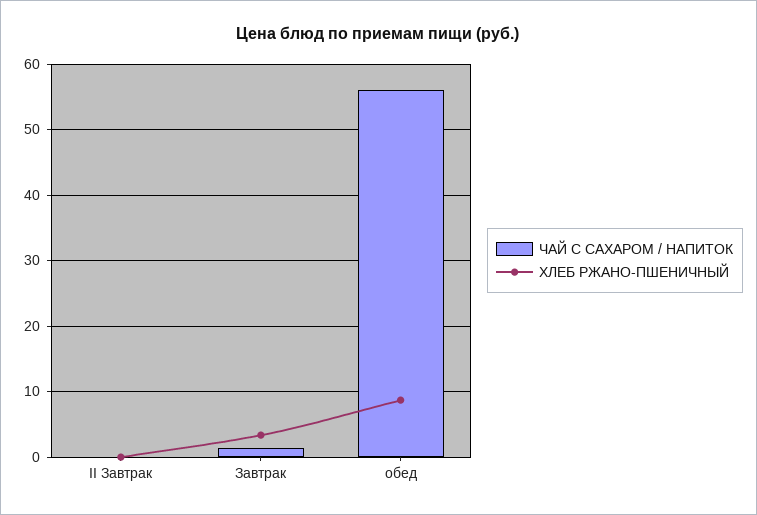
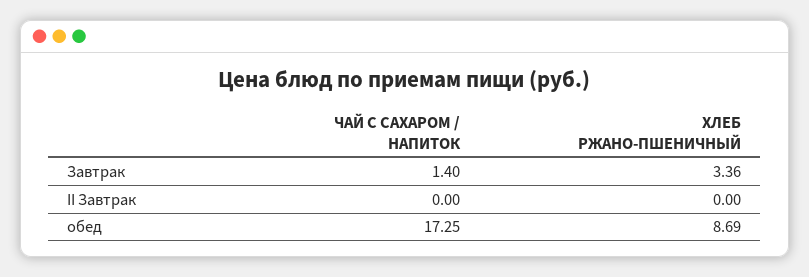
  {
    "ЧАЙ С САХАРОМ / НАПИТОК": {
      "II Завтрак": 0,
      "Завтрак": 1.4,
-     "обед": 56
+     "обед": 17.25
    },
    "ХЛЕБ РЖАНО-ПШЕНИЧНЫЙ": {
      "II Завтрак": 0,
      "Завтрак": 3.36,
      "обед": 8.69
    }
  }

